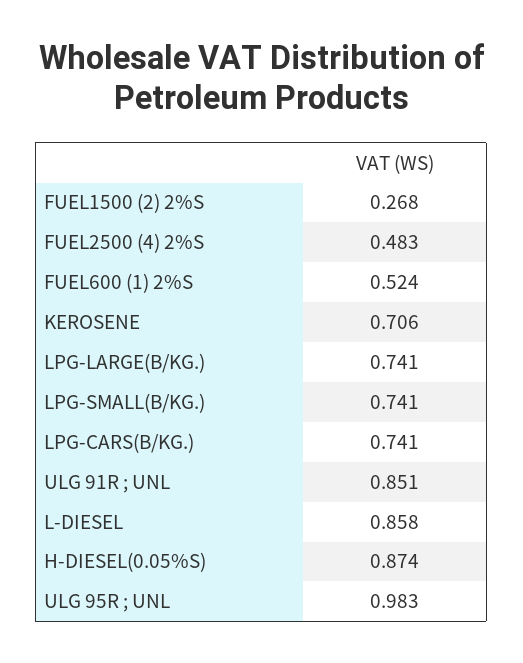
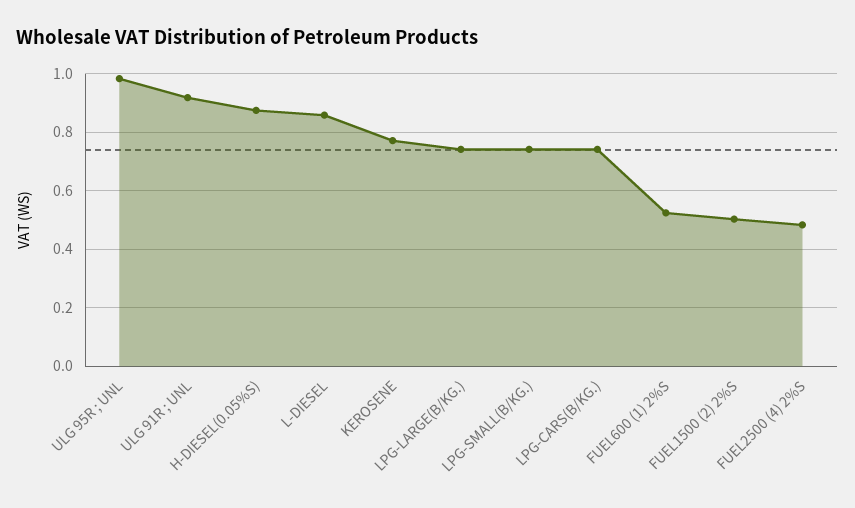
  {
-   "FUEL1500 (2) 2%S": 0.268,
+   "FUEL1500 (2) 2%S": 0.5,
    "FUEL2500 (4) 2%S": 0.483,
    "FUEL600 (1) 2%S": 0.524,
-   "KEROSENE": 0.706,
+   "KEROSENE": 0.775,
    "LPG-LARGE(B/KG.)": 0.741,
    "LPG-SMALL(B/KG.)": 0.741,
    "LPG-CARS(B/KG.)": 0.741,
-   "ULG 91R ; UNL": 0.851,
+   "ULG 91R ; UNL": 0.925,
    "L-DIESEL": 0.858,
    "H-DIESEL(0.05%S)": 0.874,
    "ULG 95R ; UNL": 0.983
  }

